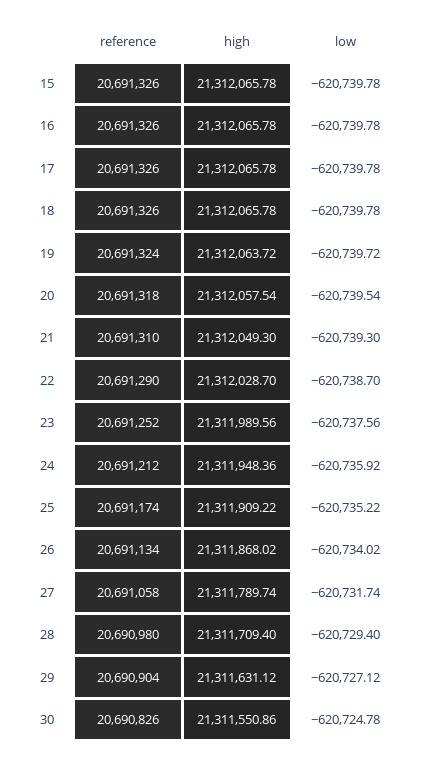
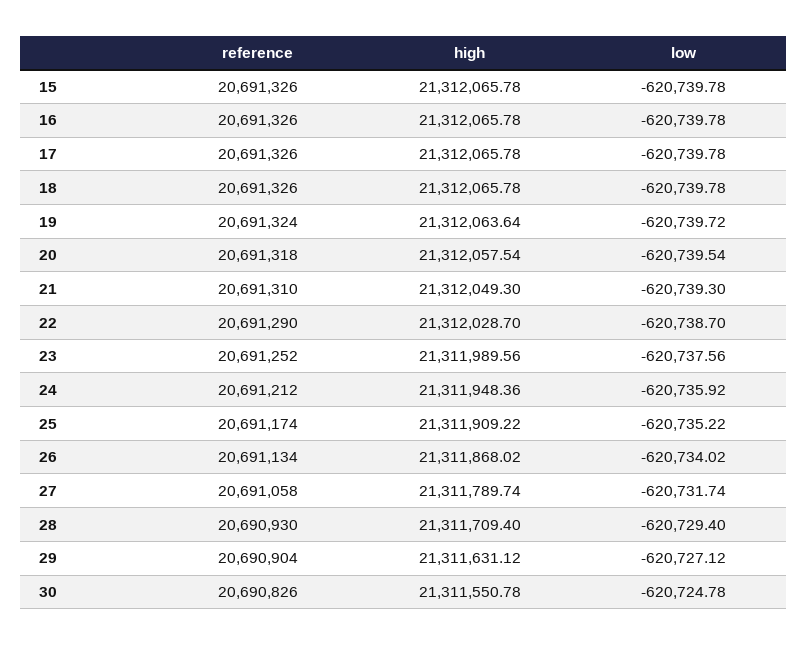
  {
    "reference": {
      "15": 20691326,
      "16": 20691326,
      "17": 20691326,
      "18": 20691326,
      "19": 20691324,
      "20": 20691318,
      "21": 20691310,
      "22": 20691290,
      "23": 20691252,
      "24": 20691212,
      "25": 20691174,
      "26": 20691134,
      "27": 20691058,
-     "28": 20690980,
+     "28": 20690930,
      "29": 20690904,
      "30": 20690826
    },
    "high": {
      "15": 21312065.78,
      "16": 21312065.78,
      "17": 21312065.78,
      "18": 21312065.78,
-     "19": 21312063.72,
+     "19": 21312063.64,
      "20": 21312057.54,
      "21": 21312049.3,
      "22": 21312028.7,
      "23": 21311989.56,
      "24": 21311948.36,
      "25": 21311909.22,
      "26": 21311868.02,
      "27": 21311789.74,
      "28": 21311709.4,
      "29": 21311631.12,
-     "30": 21311550.86
+     "30": 21311550.78
    },
    "low": {
      "15": -620739.78,
      "16": -620739.78,
      "17": -620739.78,
      "18": -620739.78,
      "19": -620739.72,
      "20": -620739.54,
      "21": -620739.3,
      "22": -620738.7,
      "23": -620737.56,
      "24": -620735.92,
      "25": -620735.22,
      "26": -620734.02,
      "27": -620731.74,
      "28": -620729.4,
      "29": -620727.12,
      "30": -620724.78
    }
  }

